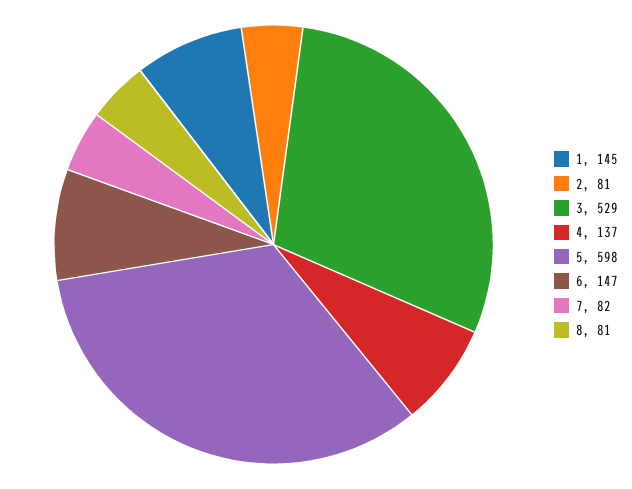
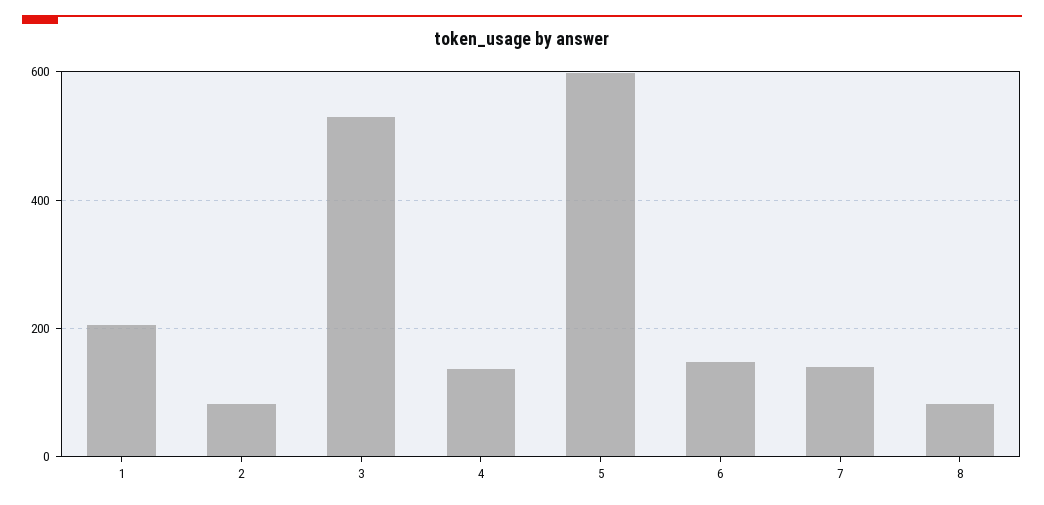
  {
-   "1": 145,
+   "1": 200,
    "2": 81,
    "3": 529,
    "4": 137,
    "5": 598,
    "6": 147,
-   "7": 82,
+   "7": 140,
    "8": 81
  }

